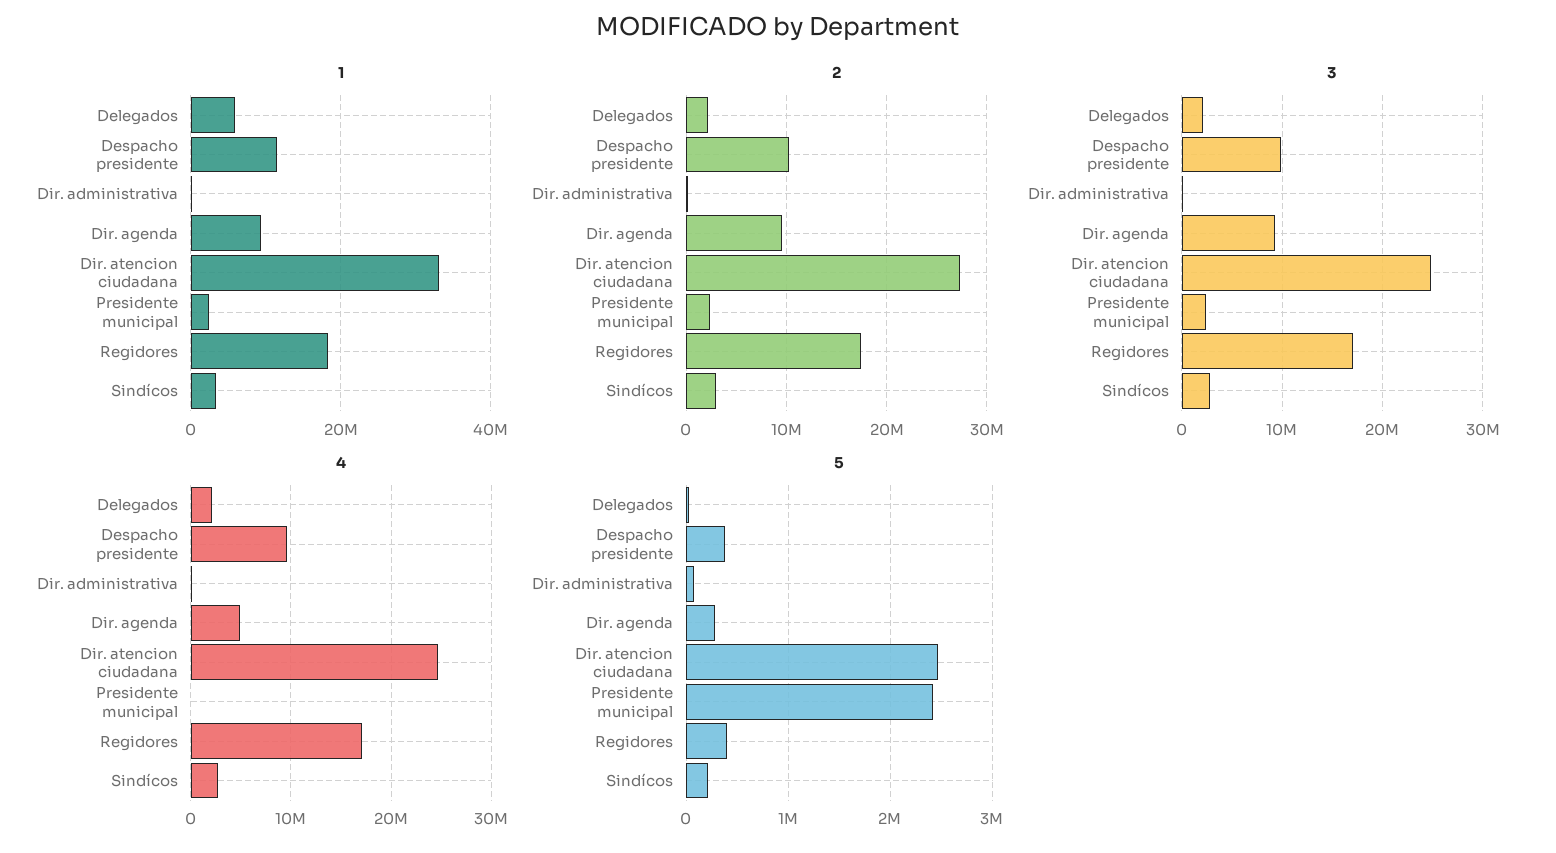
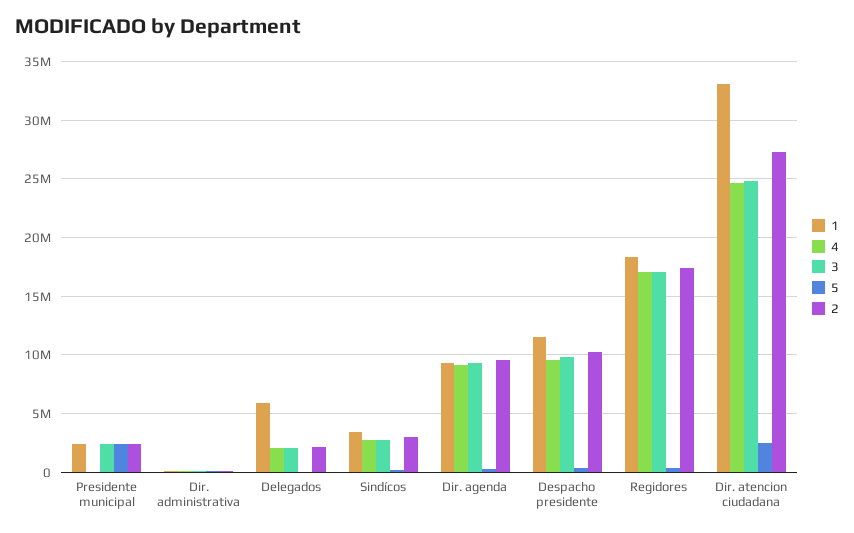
  {
    "1": {
      "Delegados": 6000000,
      "Despacho presidente": 12000000,
      "Dir. administrativa": 0,
      "Dir. agenda": 9000000,
      "Dir. atencion ciudadana": 33000000,
      "Presidente municipal": 2000000,
      "Regidores": 18000000,
      "Sindícos": 3000000
    },
    "2": {
      "Delegados": 2000000,
      "Despacho presidente": 10000000,
      "Dir. administrativa": 0,
      "Dir. agenda": 10000000,
      "Dir. atencion ciudadana": 27000000,
      "Presidente municipal": 2000000,
      "Regidores": 17000000,
      "Sindícos": 3000000
    },
    "3": {
      "Delegados": 2000000,
      "Despacho presidente": 10000000,
      "Dir. administrativa": 0,
      "Dir. agenda": 9000000,
      "Dir. atencion ciudadana": 25000000,
      "Presidente municipal": 2000000,
      "Regidores": 17000000,
      "Sindícos": 3000000
    },
    "4": {
      "Delegados": 2000000,
      "Despacho presidente": 10000000,
      "Dir. administrativa": 0,
-     "Dir. agenda": 5000000,
+     "Dir. agenda": 9000000,
      "Dir. atencion ciudadana": 25000000,
      "Presidente municipal": 0,
      "Regidores": 17000000,
      "Sindícos": 3000000
    },
    "5": {
      "Delegados": 0,
      "Despacho presidente": 400000,
      "Dir. administrativa": 100000,
      "Dir. agenda": 300000,
      "Dir. atencion ciudadana": 2500000,
      "Presidente municipal": 2400000,
      "Regidores": 400000,
      "Sindícos": 200000
    }
  }

